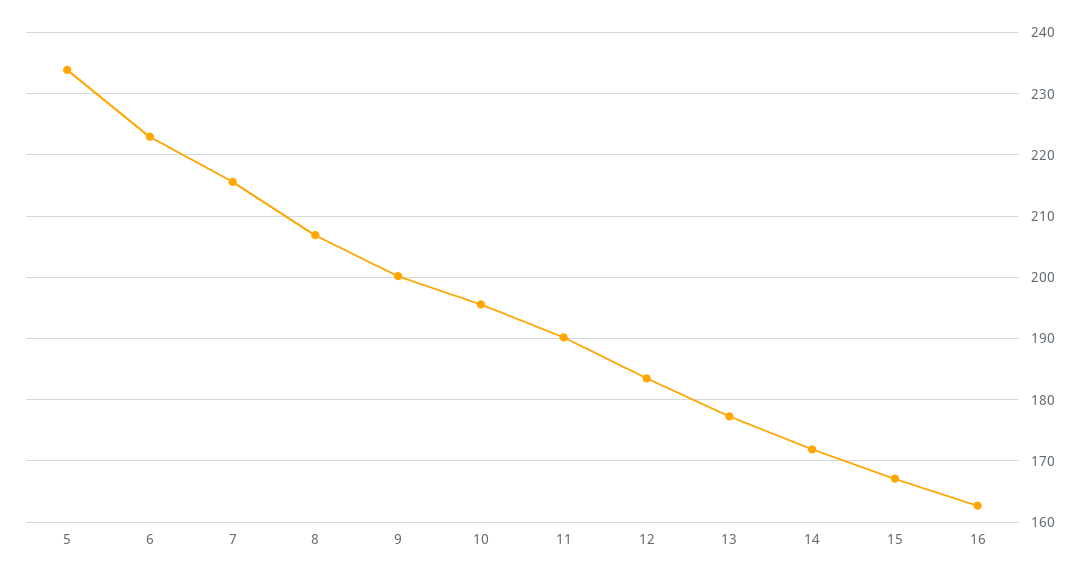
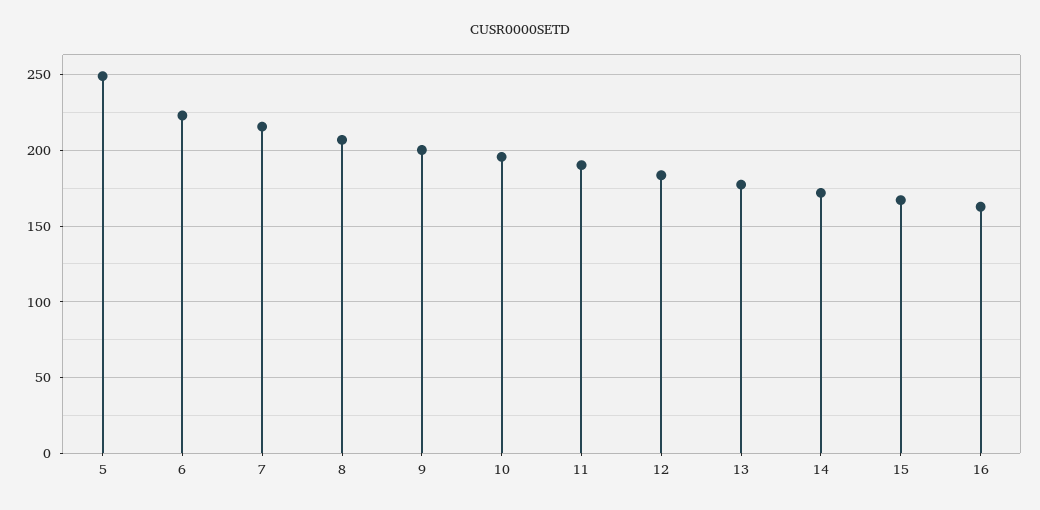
  {
-   "5": 234,
+   "5": 250,
    "6": 223,
    "7": 216,
    "8": 207,
    "9": 200,
    "10": 196,
    "11": 190,
    "12": 184,
    "13": 177,
    "14": 172,
    "15": 167,
    "16": 163
  }

